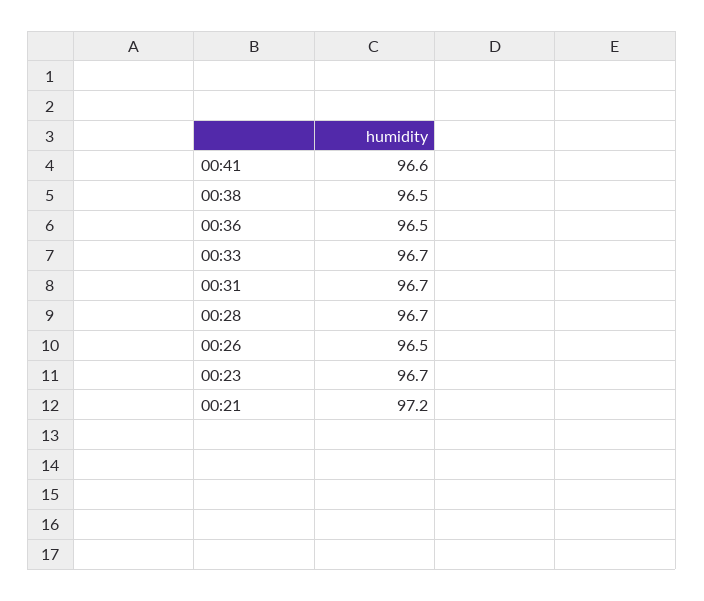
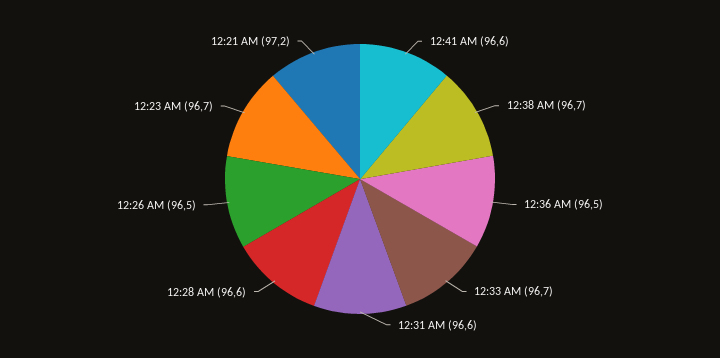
  {
    "00:41": 96.6,
-   "00:38": 96.5,
+   "00:38": 96.7,
    "00:36": 96.5,
    "00:33": 96.7,
-   "00:31": 96.7,
+   "00:31": 96.6,
-   "00:28": 96.7,
+   "00:28": 96.6,
    "00:26": 96.5,
    "00:23": 96.7,
    "00:21": 97.2
  }

